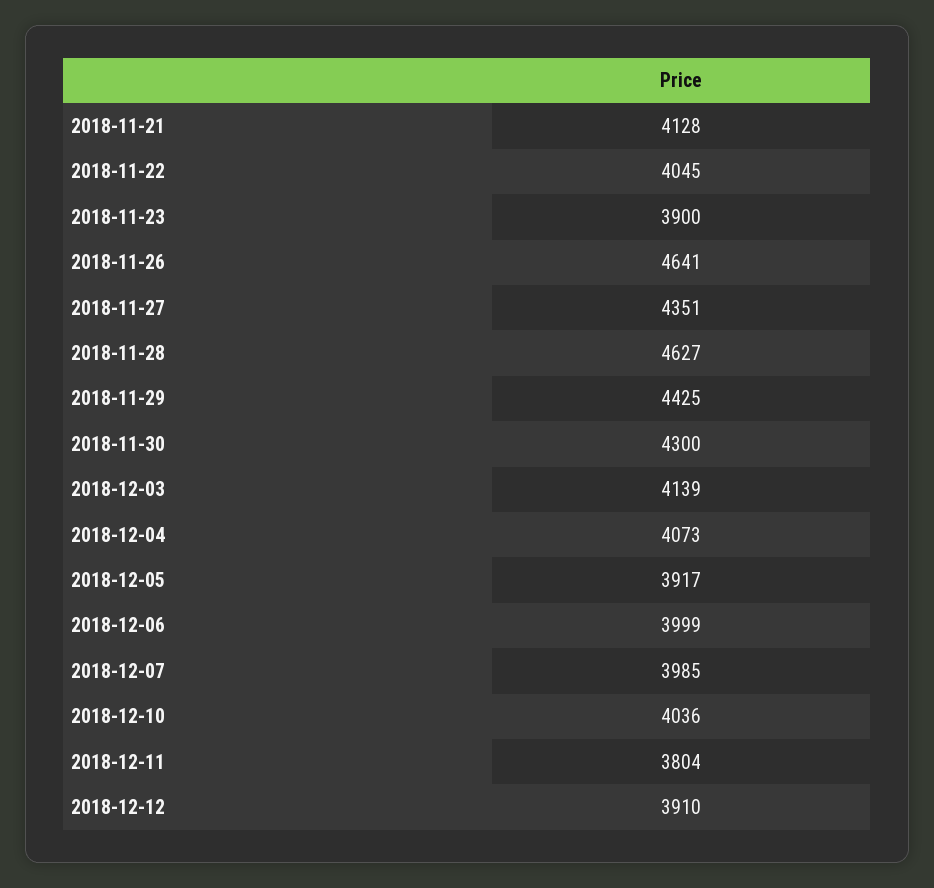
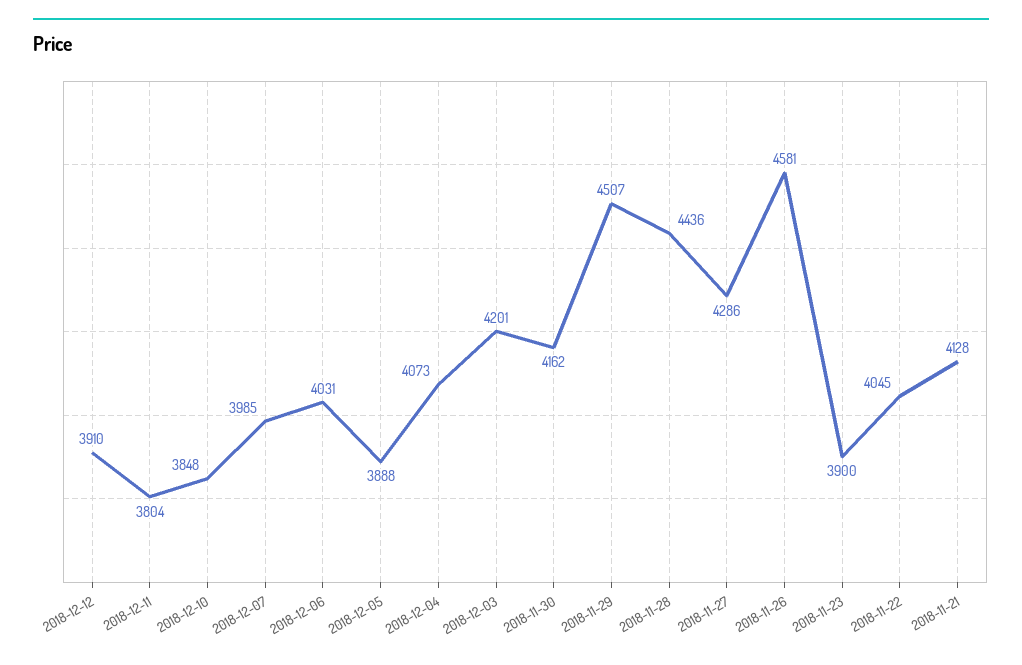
  {
    "2018-11-21": 4128,
    "2018-11-22": 4045,
    "2018-11-23": 3900,
-   "2018-11-26": 4641,
+   "2018-11-26": 4581,
-   "2018-11-27": 4351,
+   "2018-11-27": 4286,
-   "2018-11-28": 4627,
+   "2018-11-28": 4436,
-   "2018-11-29": 4425,
+   "2018-11-29": 4507,
-   "2018-11-30": 4300,
+   "2018-11-30": 4162,
-   "2018-12-03": 4139,
+   "2018-12-03": 4201,
    "2018-12-04": 4073,
-   "2018-12-05": 3917,
+   "2018-12-05": 3888,
-   "2018-12-06": 3999,
+   "2018-12-06": 4031,
    "2018-12-07": 3985,
-   "2018-12-10": 4036,
+   "2018-12-10": 3848,
    "2018-12-11": 3804,
    "2018-12-12": 3910
  }

